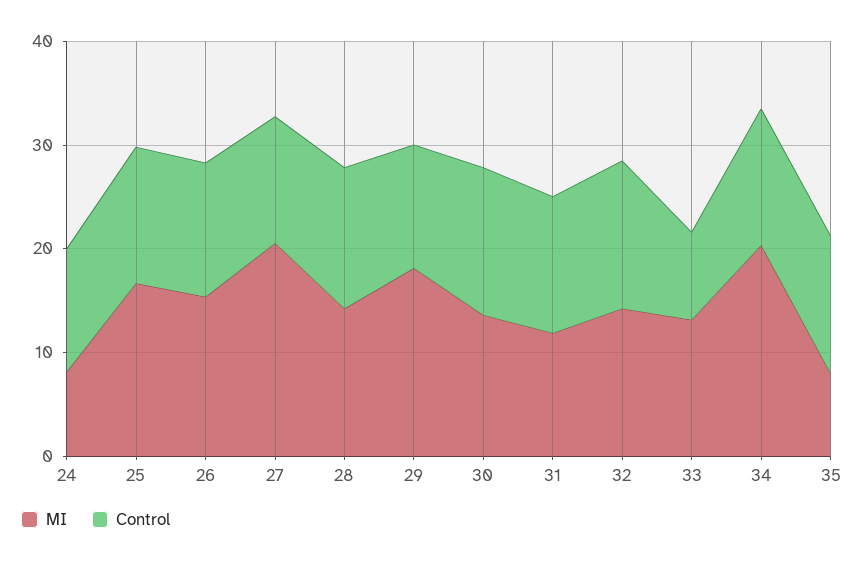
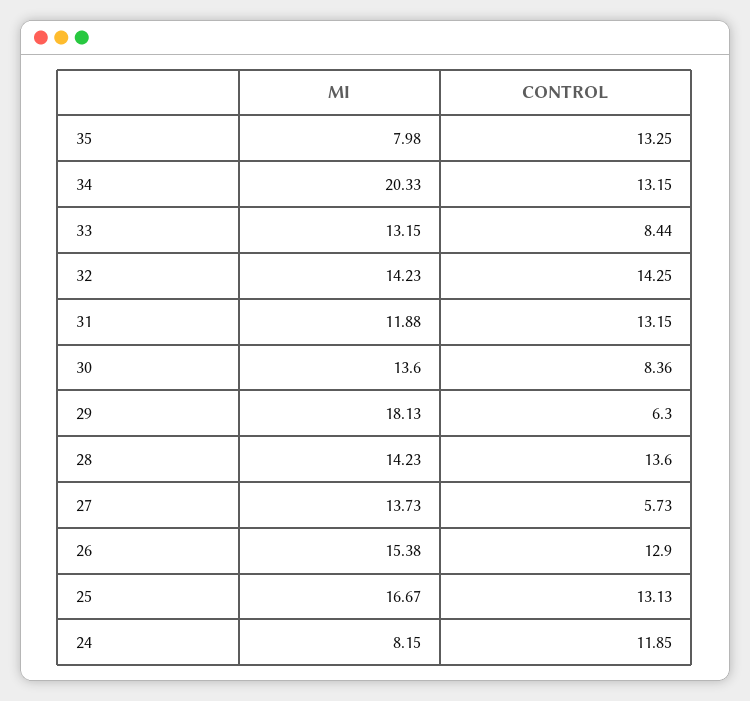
  {
    "MI": {
      "24": 8.15,
      "25": 16.67,
      "26": 15.38,
-     "27": 20,
+     "27": 13.73,
      "28": 14.23,
      "29": 18.13,
      "30": 13.6,
      "31": 11.88,
      "32": 14.23,
      "33": 13.15,
      "34": 20.33,
      "35": 7.98
    },
    "Control": {
      "24": 11.85,
      "25": 13.13,
      "26": 12.9,
-     "27": 12,
+     "27": 5.73,
      "28": 13.6,
-     "29": 12,
+     "29": 6.3,
-     "30": 14,
+     "30": 8.36,
      "31": 13.15,
      "32": 14.25,
      "33": 8.44,
      "34": 13.15,
      "35": 13.25
    }
  }

